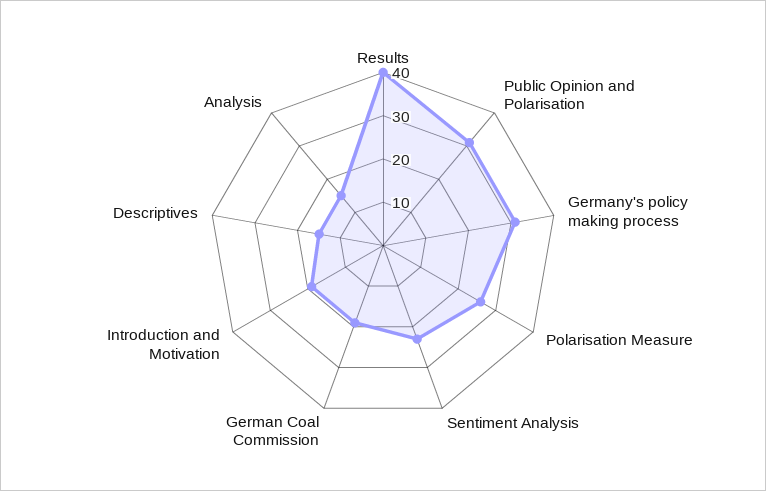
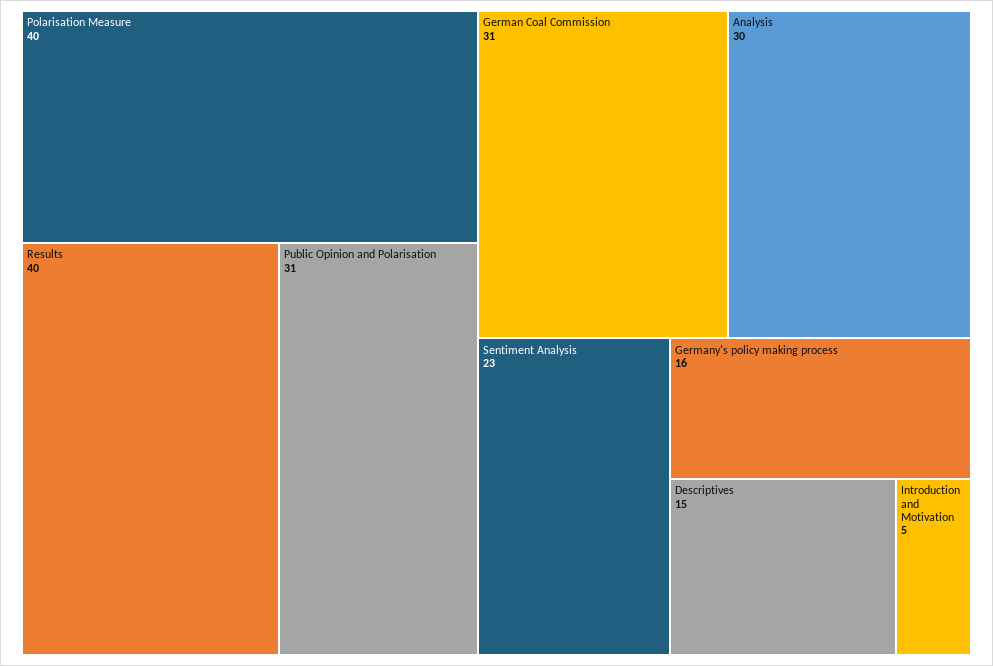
  {
    "Results": 40,
    "Public Opinion and Polarisation": 31,
-   "Germany's policy making process": 30,
+   "Germany's policy making process": 16,
-   "Polarisation Measure": 25,
+   "Polarisation Measure": 40,
    "Sentiment Analysis": 23,
-   "German Coal Commission": 20,
+   "German Coal Commission": 31,
-   "Introduction and Motivation": 20,
+   "Introduction and Motivation": 5,
    "Descriptives": 15,
-   "Analysis": 15
+   "Analysis": 30
  }

